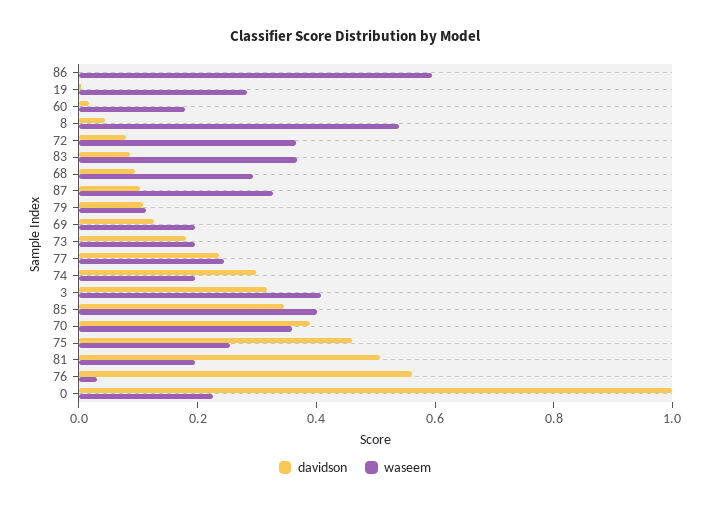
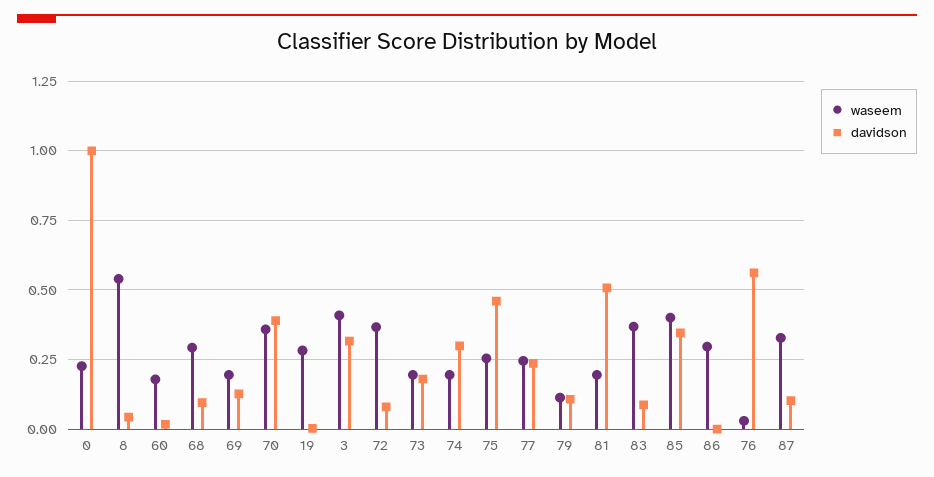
  {
    "davidson": {
      "86": 0,
      "19": 0,
      "60": 0.025,
      "8": 0.05,
      "72": 0.075,
      "83": 0.075,
      "68": 0.1,
      "87": 0.1,
      "79": 0.1,
      "69": 0.125,
      "73": 0.175,
      "77": 0.225,
      "74": 0.3,
      "3": 0.325,
      "85": 0.35,
      "70": 0.4,
      "75": 0.45,
      "81": 0.5,
      "76": 0.55,
      "0": 1
    },
    "waseem": {
-     "86": 0.6,
+     "86": 0.3,
      "19": 0.275,
      "60": 0.175,
      "8": 0.55,
      "72": 0.375,
      "83": 0.375,
      "68": 0.3,
      "87": 0.325,
      "79": 0.125,
      "69": 0.2,
      "73": 0.2,
      "77": 0.25,
      "74": 0.2,
      "3": 0.4,
      "85": 0.4,
      "70": 0.35,
      "75": 0.25,
      "81": 0.2,
      "76": 0.025,
      "0": 0.225
    }
  }

